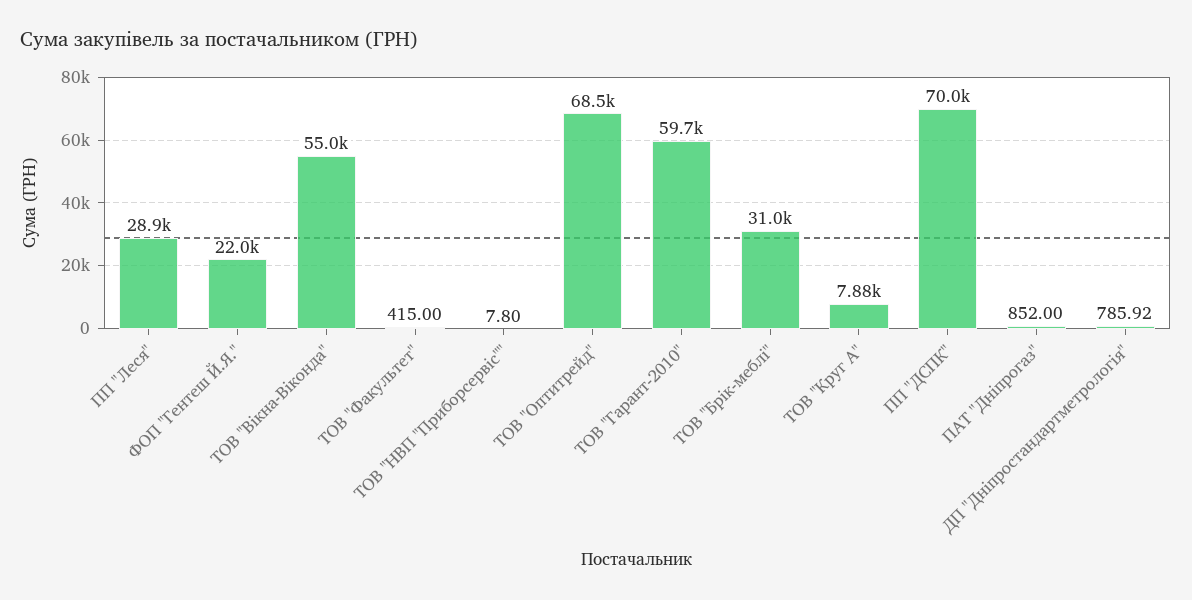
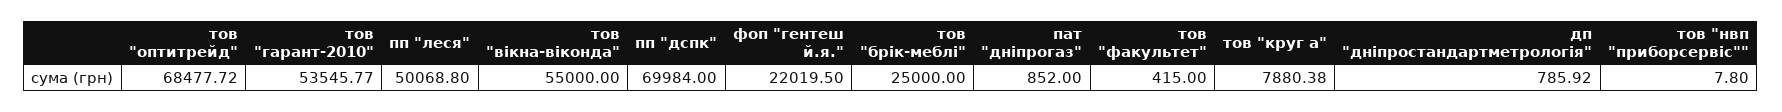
  {
-   "ПП \"Леся\"": 28900,
+   "ПП \"Леся\"": 50068.8,
    "ФОП \"Гентеш Й.Я.\"": 22019.5,
    "ТОВ \"Вікна-Віконда\"": 55000,
    "ТОВ \"Факультет\"": 415,
    "ТОВ \"НВП \"Приборсервіс\"\"": 7.8,
    "ТОВ \"Оптитрейд\"": 68477.72,
-   "ТОВ \"Гарант-2010\"": 59700,
+   "ТОВ \"Гарант-2010\"": 53545.77,
-   "ТОВ \"Брік-меблі\"": 31000,
+   "ТОВ \"Брік-меблі\"": 25000,
    "ТОВ \"Круг А\"": 7880.38,
    "ПП \"ДСПК\"": 69984,
    "ПАТ \"Дніпрогаз\"": 852,
    "ДП \"Дніпростандартметрологія\"": 785.92
  }

